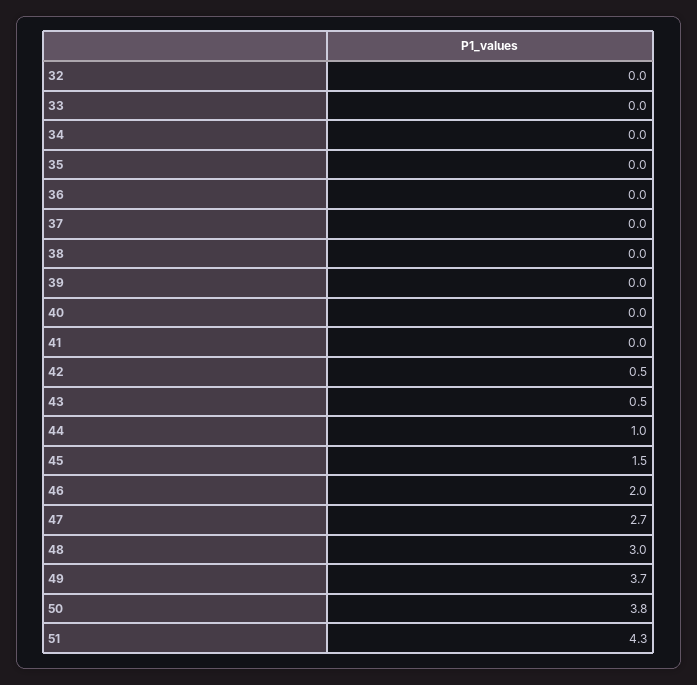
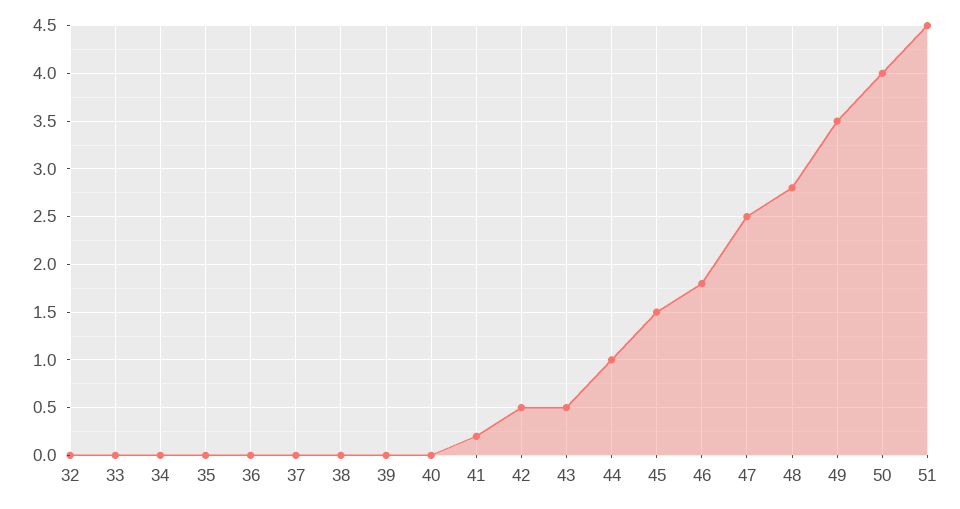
  {
    "32": 0,
    "33": 0,
    "34": 0,
    "35": 0,
    "36": 0,
    "37": 0,
    "38": 0,
    "39": 0,
    "40": 0,
-   "41": 0,
+   "41": 0.2,
    "42": 0.5,
    "43": 0.5,
    "44": 1,
    "45": 1.5,
-   "46": 2,
+   "46": 1.8,
-   "47": 2.7,
+   "47": 2.5,
-   "48": 3,
+   "48": 2.8,
-   "49": 3.7,
+   "49": 3.5,
-   "50": 3.8,
+   "50": 4,
-   "51": 4.3
+   "51": 4.5
  }

